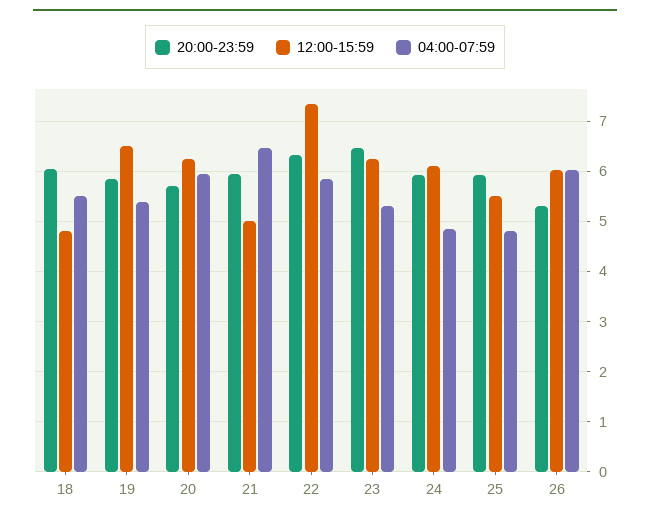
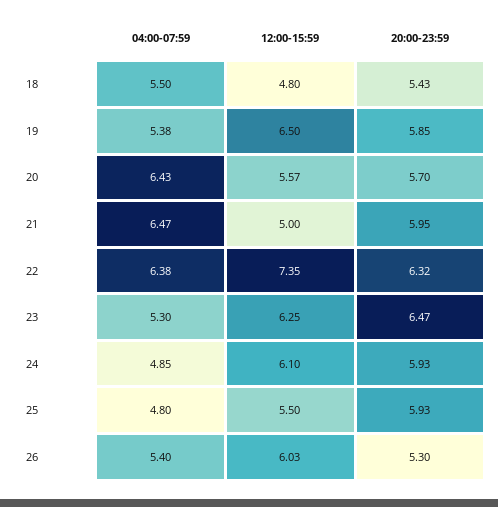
  {
    "20:00-23:59": {
-     "18": 6,
+     "18": 5.43,
      "19": 5.85,
      "20": 5.7,
      "21": 5.95,
      "22": 6.32,
      "23": 6.47,
      "24": 5.93,
      "25": 5.93,
      "26": 5.3
    },
    "12:00-15:59": {
      "18": 4.8,
      "19": 6.5,
-     "20": 6.2,
+     "20": 5.57,
      "21": 5,
      "22": 7.35,
      "23": 6.25,
      "24": 6.1,
      "25": 5.5,
      "26": 6.03
    },
    "04:00-07:59": {
      "18": 5.5,
      "19": 5.38,
-     "20": 6,
+     "20": 6.43,
      "21": 6.47,
-     "22": 5.8,
+     "22": 6.38,
      "23": 5.3,
      "24": 4.85,
      "25": 4.8,
-     "26": 6
+     "26": 5.4
    }
  }

